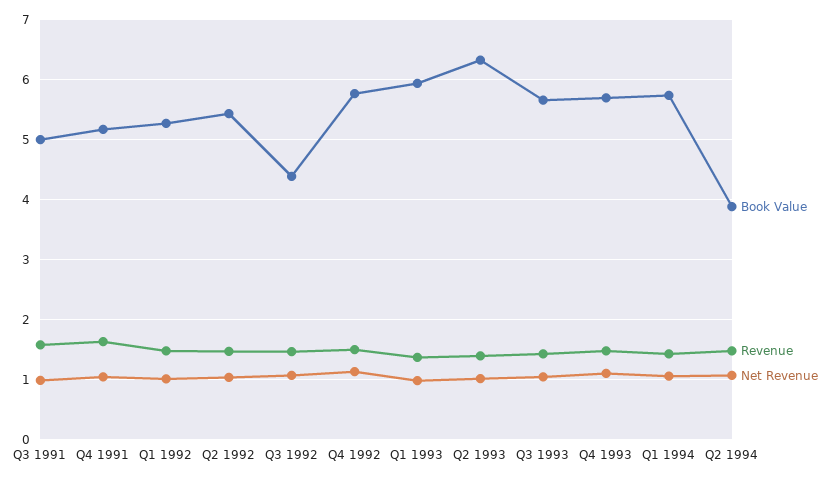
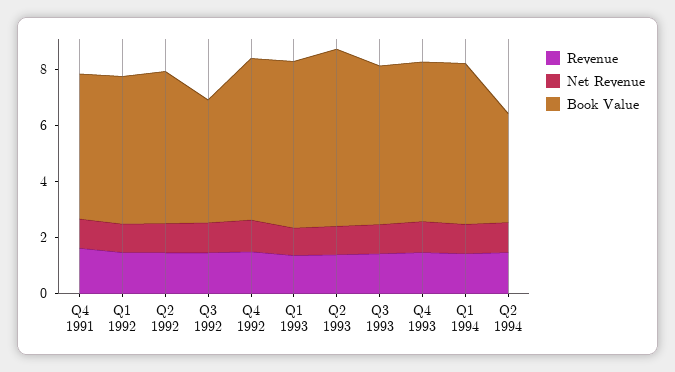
  {
    "Book Value": {
-     "Q3 1991": 5,
      "Q4 1991": 5.2,
      "Q1 1992": 5.3,
      "Q2 1992": 5.4,
      "Q3 1992": 4.4,
      "Q4 1992": 5.8,
      "Q1 1993": 5.9,
      "Q2 1993": 6.3,
      "Q3 1993": 5.7,
      "Q4 1993": 5.7,
      "Q1 1994": 5.7,
      "Q2 1994": 3.9
    },
    "Revenue": {
-     "Q3 1991": 1.6,
      "Q4 1991": 1.6,
      "Q1 1992": 1.5,
      "Q2 1992": 1.5,
      "Q3 1992": 1.5,
      "Q4 1992": 1.5,
      "Q1 1993": 1.4,
      "Q2 1993": 1.4,
      "Q3 1993": 1.4,
      "Q4 1993": 1.5,
      "Q1 1994": 1.4,
      "Q2 1994": 1.5
    },
    "Net Revenue": {
-     "Q3 1991": 1,
      "Q4 1991": 1,
      "Q1 1992": 1,
      "Q2 1992": 1,
      "Q3 1992": 1.1,
      "Q4 1992": 1.1,
      "Q1 1993": 1,
      "Q2 1993": 1,
      "Q3 1993": 1,
      "Q4 1993": 1.1,
      "Q1 1994": 1.1,
      "Q2 1994": 1.1
    }
  }

